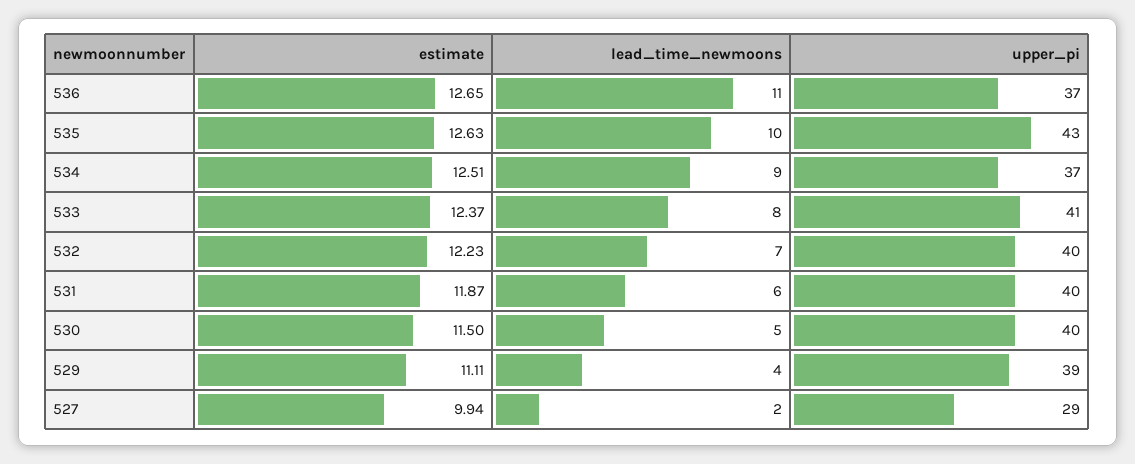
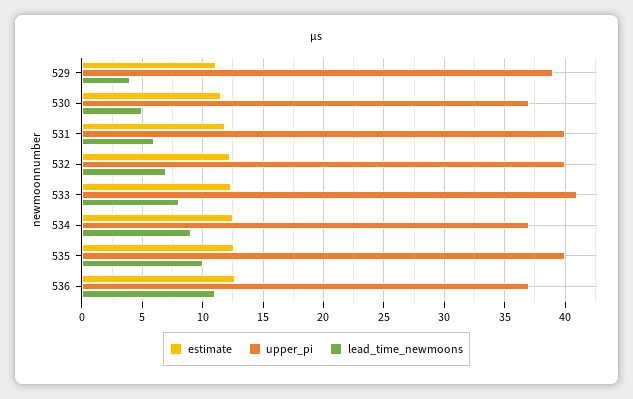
  {
    "estimate": {
      "536": 12.65,
      "535": 12.63,
      "534": 12.51,
      "533": 12.37,
      "532": 12.23,
      "531": 11.87,
      "530": 11.5,
-     "529": 11.11,
+     "529": 11.11
-     "527": 9.94
    },
    "lead_time_newmoons": {
      "536": 11,
      "535": 10,
      "534": 9,
      "533": 8,
      "532": 7,
      "531": 6,
      "530": 5,
-     "529": 4,
+     "529": 4
-     "527": 2
    },
    "upper_pi": {
      "536": 37,
-     "535": 43,
+     "535": 40,
      "534": 37,
      "533": 41,
      "532": 40,
      "531": 40,
-     "530": 40,
+     "530": 37,
-     "529": 39,
+     "529": 39
-     "527": 29
    }
  }

